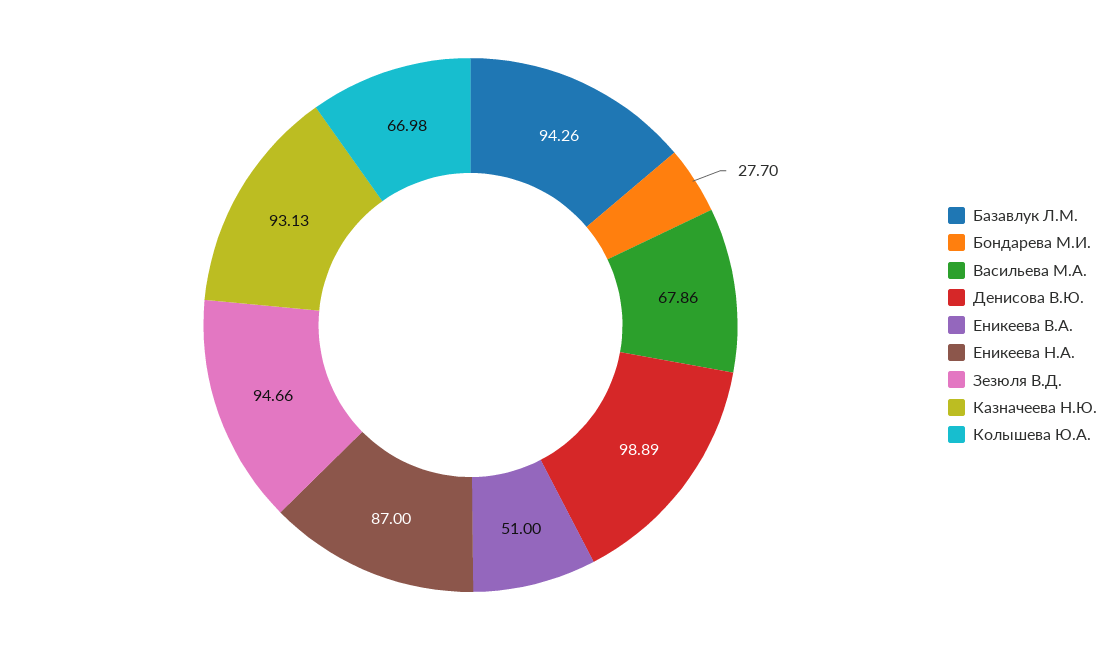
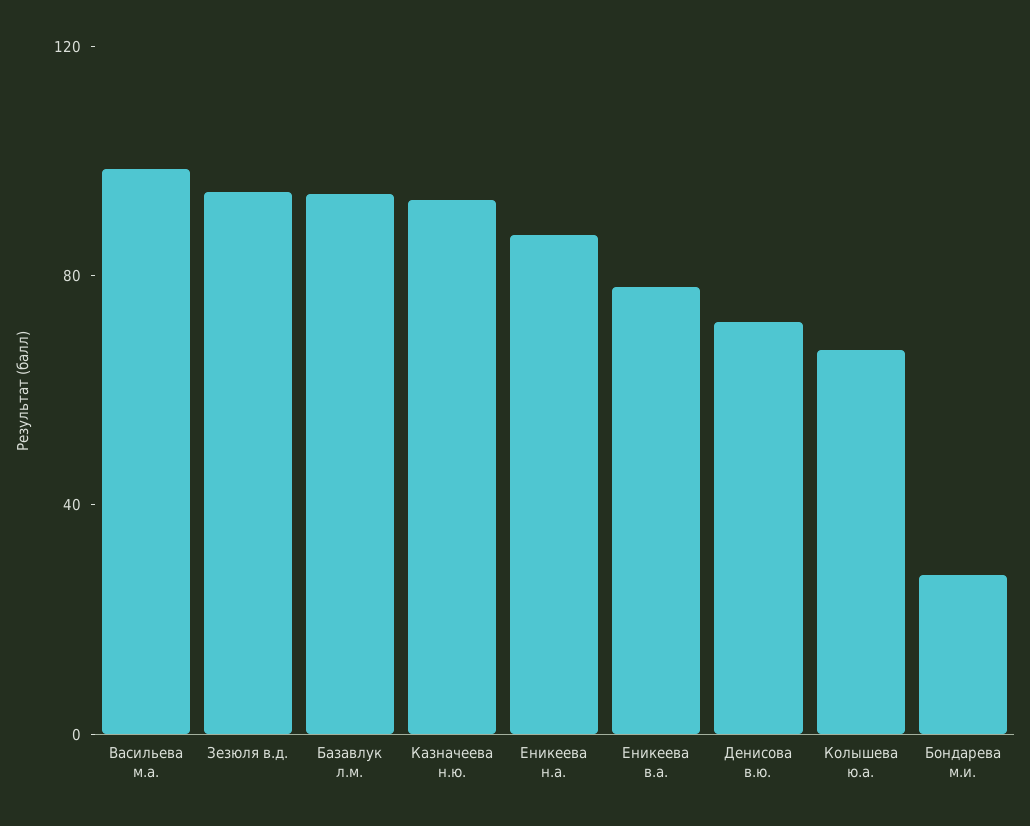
  {
    "Базавлук Л.М.": 94.26,
    "Бондарева М.И.": 27.7,
-   "Васильева М.А.": 67.86,
+   "Васильева М.А.": 100,
-   "Денисова В.Ю.": 98.89,
+   "Денисова В.Ю.": 70,
-   "Еникеева В.А.": 51,
+   "Еникеева В.А.": 80,
    "Еникеева Н.А.": 87,
    "Зезюля В.Д.": 94.66,
    "Казначеева Н.Ю.": 93.13,
    "Колышева Ю.А.": 66.98
  }

